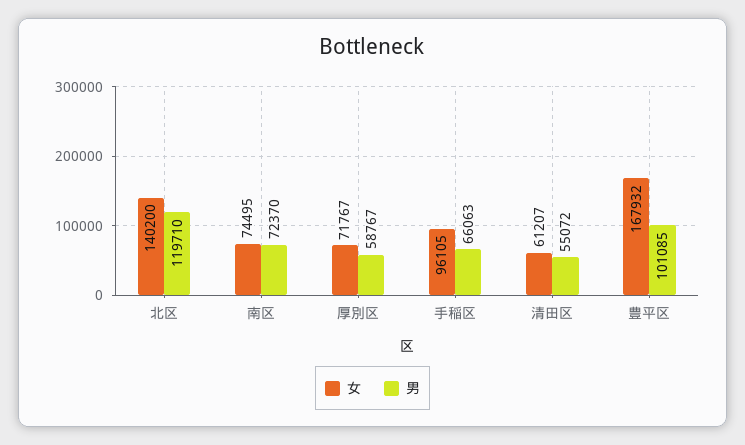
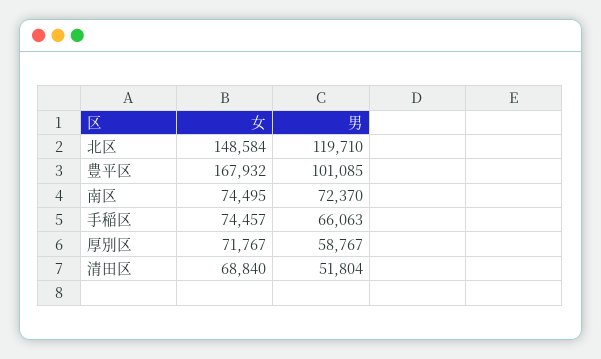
  {
    "女": {
-     "北区": 140200,
+     "北区": 148584,
      "南区": 74495,
      "厚別区": 71767,
-     "手稲区": 96105,
+     "手稲区": 74457,
-     "清田区": 61207,
+     "清田区": 68840,
      "豊平区": 167932
    },
    "男": {
      "北区": 119710,
      "南区": 72370,
      "厚別区": 58767,
      "手稲区": 66063,
-     "清田区": 55072,
+     "清田区": 51804,
      "豊平区": 101085
    }
  }

